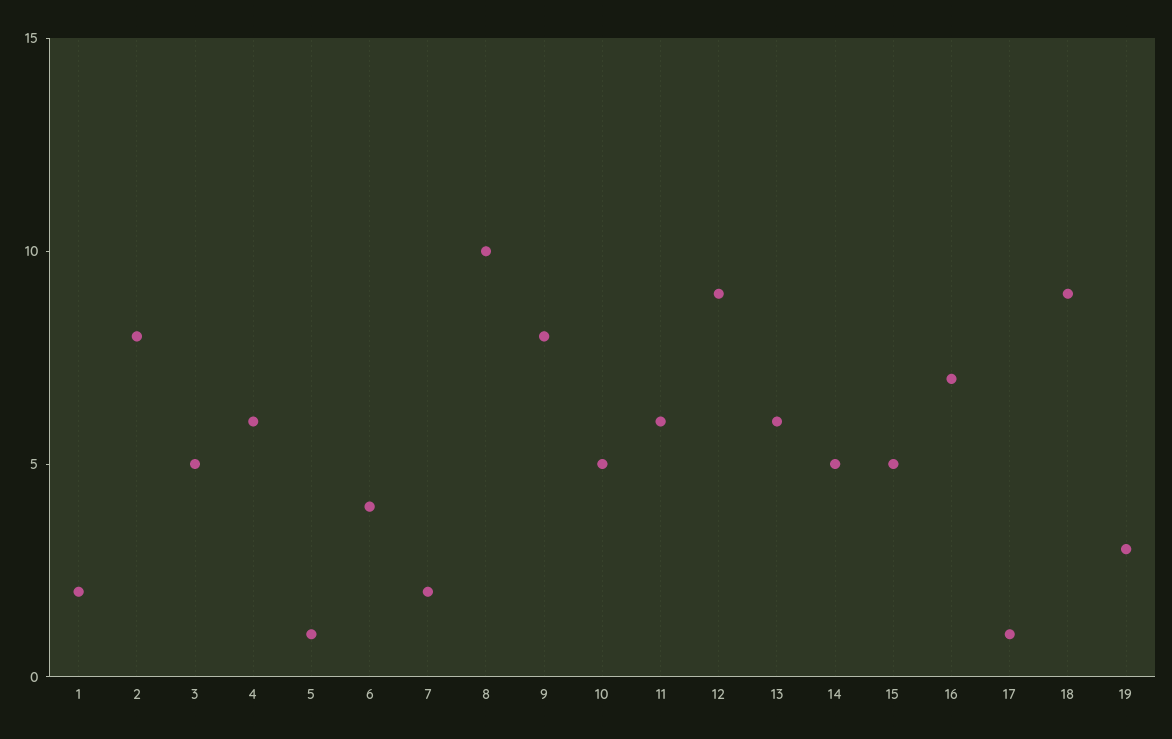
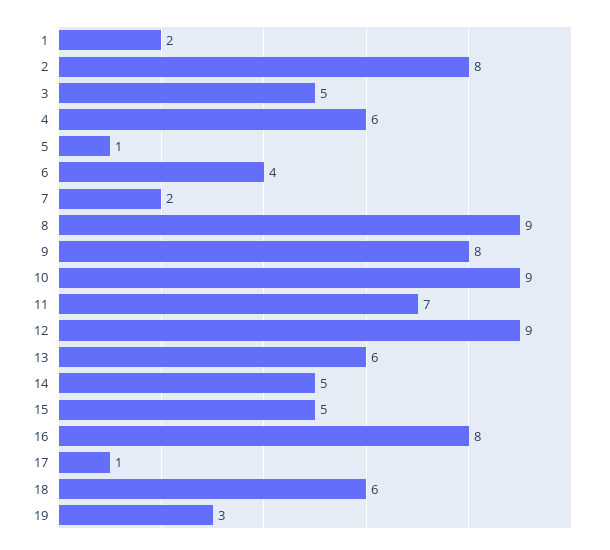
  {
    "1": 2,
    "2": 8,
    "3": 5,
    "4": 6,
    "5": 1,
    "6": 4,
    "7": 2,
-   "8": 10,
+   "8": 9,
    "9": 8,
-   "10": 5,
+   "10": 9,
-   "11": 6,
+   "11": 7,
    "12": 9,
    "13": 6,
    "14": 5,
    "15": 5,
-   "16": 7,
+   "16": 8,
    "17": 1,
-   "18": 9,
+   "18": 6,
    "19": 3
  }

